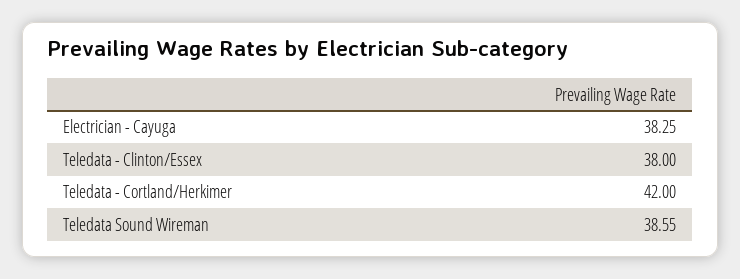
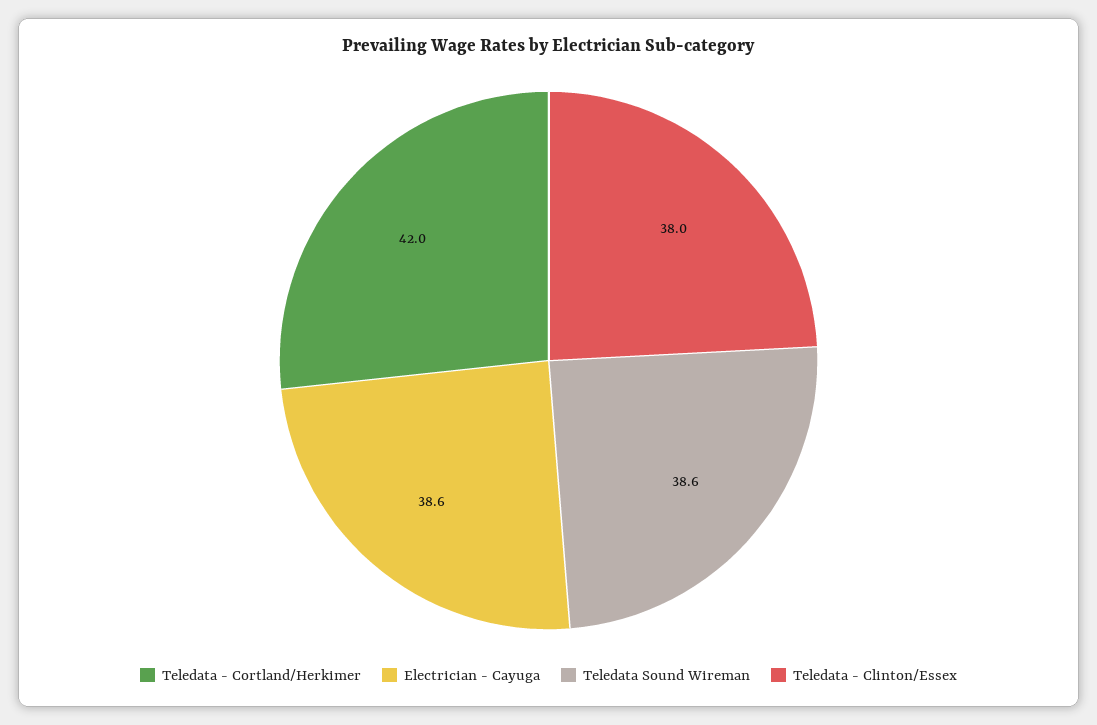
  {
-   "Electrician - Cayuga": 38.25,
+   "Electrician - Cayuga": 38.6,
    "Teledata - Clinton/Essex": 38,
    "Teledata - Cortland/Herkimer": 42,
    "Teledata Sound Wireman": 38.55
  }

